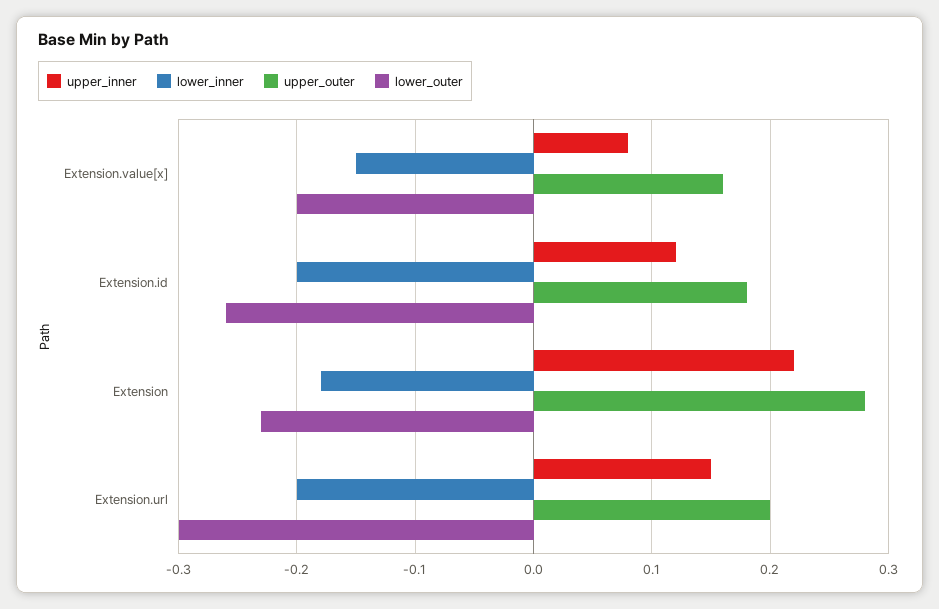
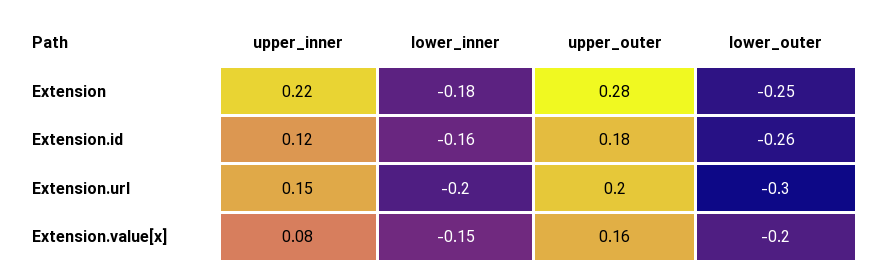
  {
    "upper_inner": {
      "Extension.value[x]": 0.08,
      "Extension.id": 0.12,
      "Extension": 0.22,
      "Extension.url": 0.15
    },
    "lower_inner": {
      "Extension.value[x]": -0.15,
-     "Extension.id": -0.2,
+     "Extension.id": -0.16,
      "Extension": -0.18,
      "Extension.url": -0.2
    },
    "upper_outer": {
      "Extension.value[x]": 0.16,
      "Extension.id": 0.18,
      "Extension": 0.28,
      "Extension.url": 0.2
    },
    "lower_outer": {
      "Extension.value[x]": -0.2,
      "Extension.id": -0.26,
-     "Extension": -0.23,
+     "Extension": -0.25,
      "Extension.url": -0.3
    }
  }

